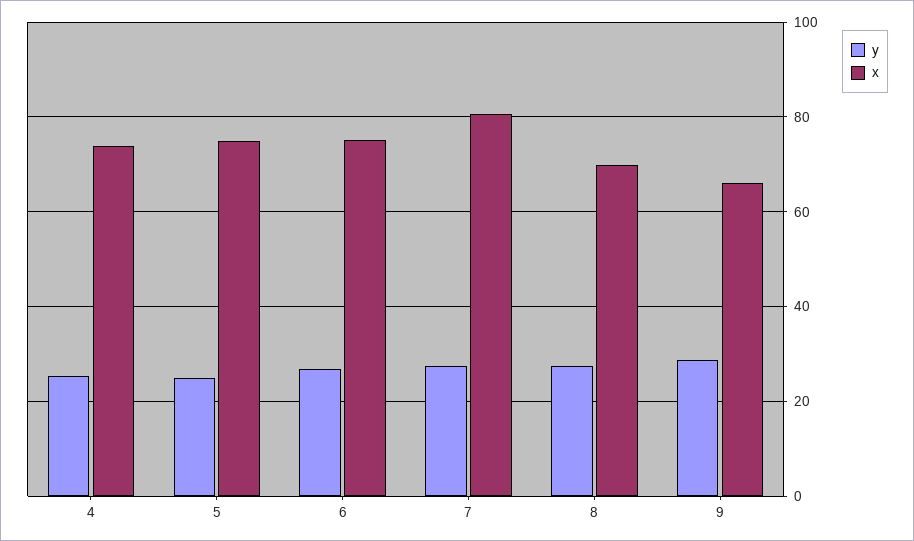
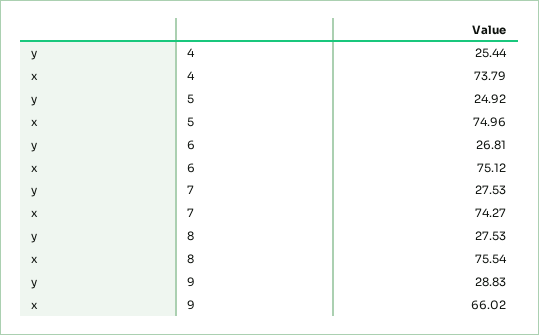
  {
    "y": {
      "4": 25.44,
      "5": 24.92,
      "6": 26.81,
      "7": 27.53,
      "8": 27.53,
      "9": 28.83
    },
    "x": {
      "4": 73.79,
      "5": 74.96,
      "6": 75.12,
-     "7": 80,
+     "7": 74.27,
-     "8": 70,
+     "8": 75.54,
      "9": 66.02
    }
  }

